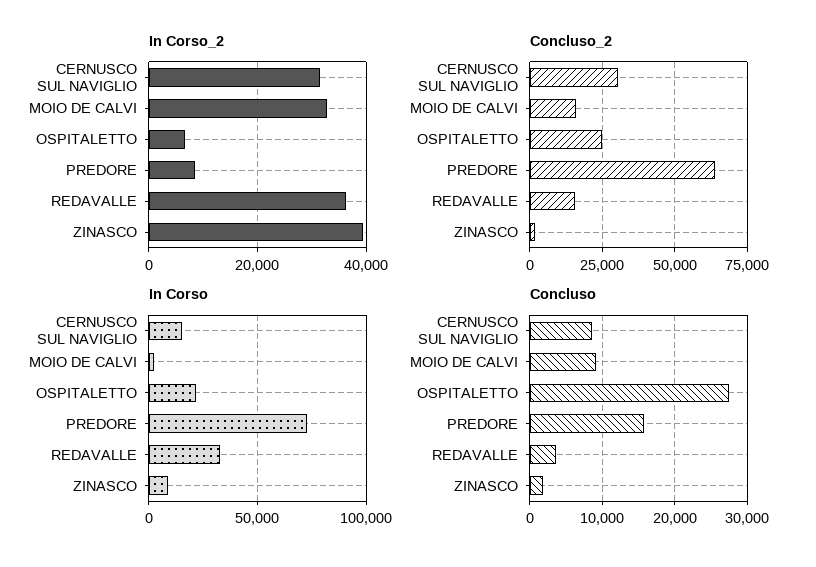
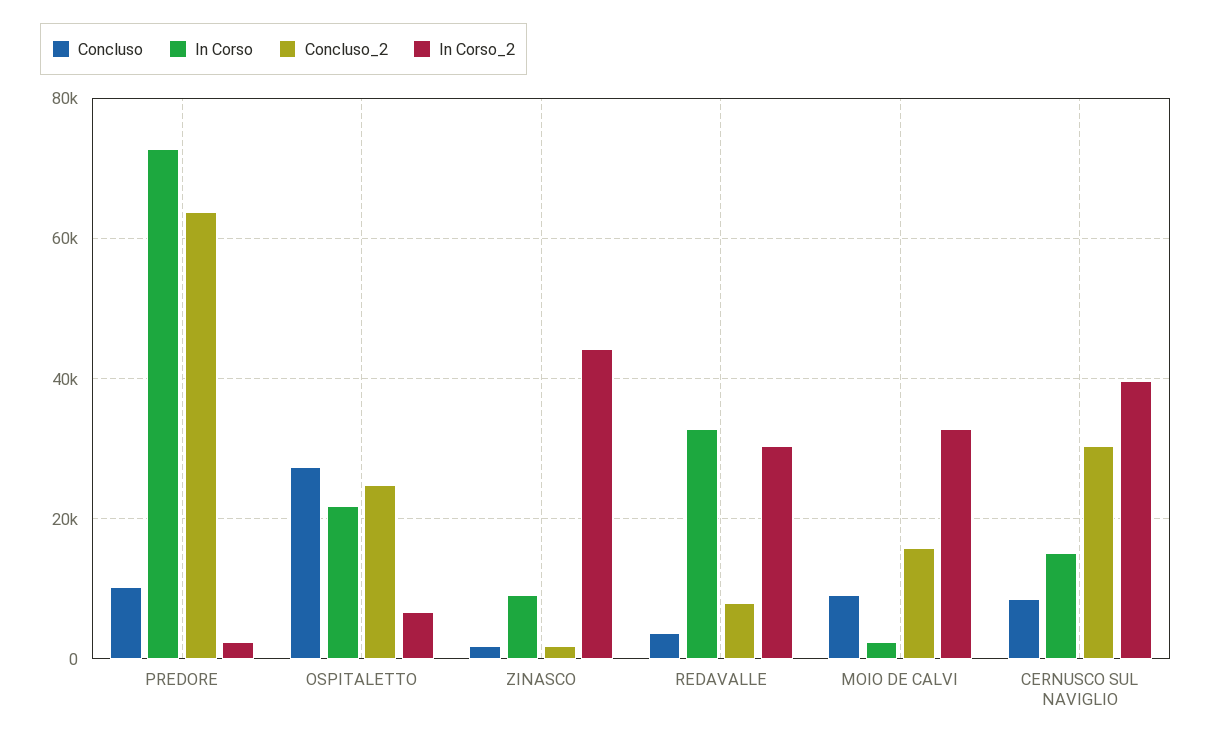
  {
    "In Corso_2": {
-     "CERNUSCO SUL NAVIGLIO": 32000,
+     "CERNUSCO SUL NAVIGLIO": 40000,
      "MOIO DE CALVI": 32000,
      "OSPITALETTO": 6000,
-     "PREDORE": 8000,
+     "PREDORE": 2000,
-     "REDAVALLE": 36000,
+     "REDAVALLE": 30000,
-     "ZINASCO": 40000
+     "ZINASCO": 44000
    },
    "Concluso_2": {
      "CERNUSCO SUL NAVIGLIO": 30000,
      "MOIO DE CALVI": 16000,
      "OSPITALETTO": 24000,
      "PREDORE": 64000,
-     "REDAVALLE": 15000,
+     "REDAVALLE": 8000,
      "ZINASCO": 2000
    },
    "In Corso": {
      "CERNUSCO SUL NAVIGLIO": 16000,
      "MOIO DE CALVI": 2000,
      "OSPITALETTO": 22000,
      "PREDORE": 72000,
      "REDAVALLE": 32000,
      "ZINASCO": 10000
    },
    "Concluso": {
      "CERNUSCO SUL NAVIGLIO": 8000,
      "MOIO DE CALVI": 9000,
      "OSPITALETTO": 27000,
-     "PREDORE": 16000,
+     "PREDORE": 10000,
      "REDAVALLE": 4000,
      "ZINASCO": 2000
    }
  }

